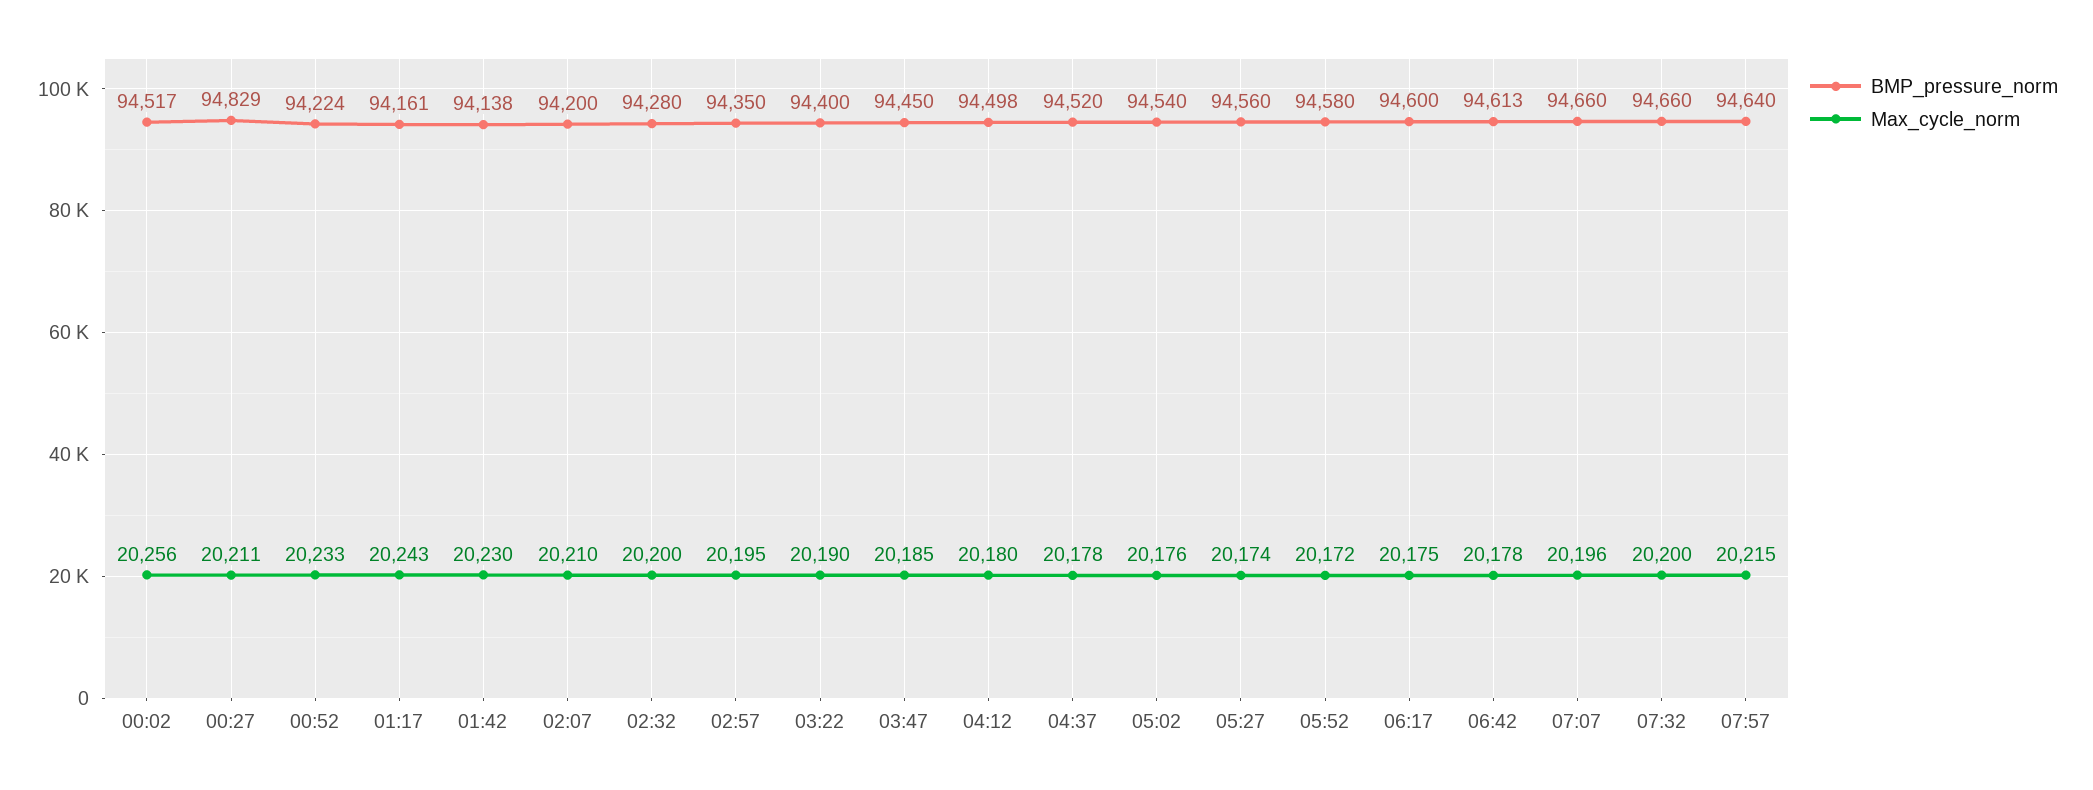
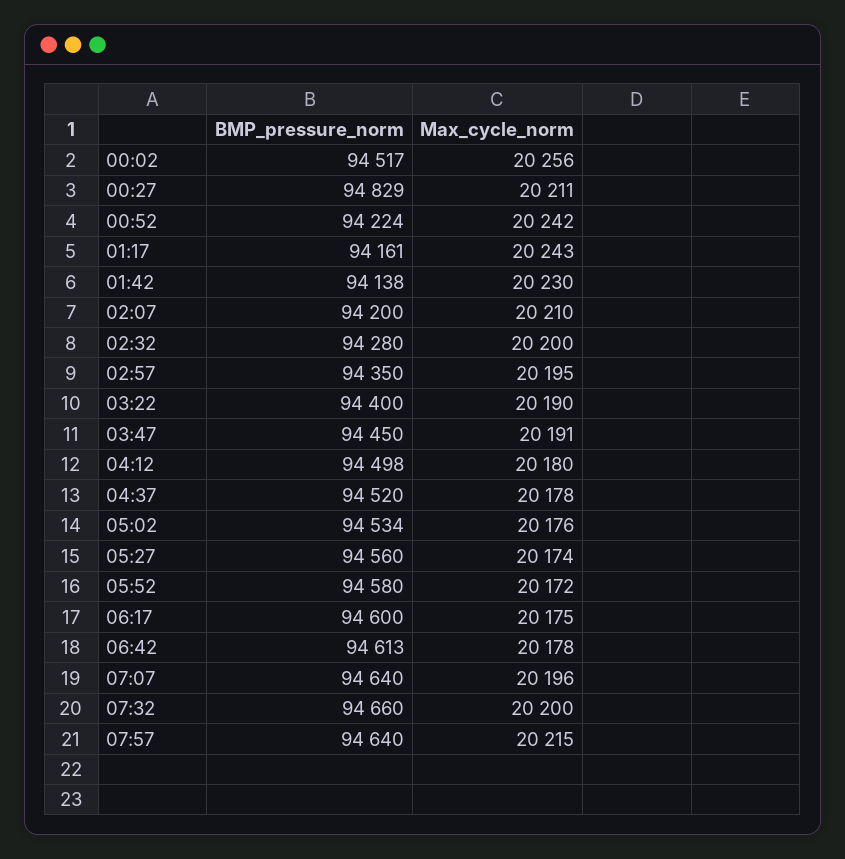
  {
    "BMP_pressure_norm": {
      "00:02": 94517,
      "00:27": 94829,
      "00:52": 94224,
      "01:17": 94161,
      "01:42": 94138,
      "02:07": 94200,
      "02:32": 94280,
      "02:57": 94350,
      "03:22": 94400,
      "03:47": 94450,
      "04:12": 94498,
      "04:37": 94520,
-     "05:02": 94540,
+     "05:02": 94534,
      "05:27": 94560,
      "05:52": 94580,
      "06:17": 94600,
      "06:42": 94613,
-     "07:07": 94660,
+     "07:07": 94640,
      "07:32": 94660,
      "07:57": 94640
    },
    "Max_cycle_norm": {
      "00:02": 20256,
      "00:27": 20211,
-     "00:52": 20233,
+     "00:52": 20242,
      "01:17": 20243,
      "01:42": 20230,
      "02:07": 20210,
      "02:32": 20200,
      "02:57": 20195,
      "03:22": 20190,
-     "03:47": 20185,
+     "03:47": 20191,
      "04:12": 20180,
      "04:37": 20178,
      "05:02": 20176,
      "05:27": 20174,
      "05:52": 20172,
      "06:17": 20175,
      "06:42": 20178,
      "07:07": 20196,
      "07:32": 20200,
      "07:57": 20215
    }
  }

